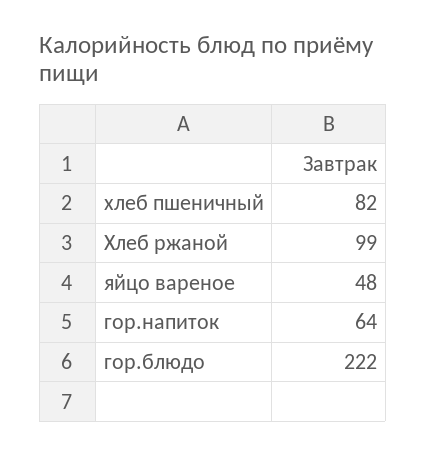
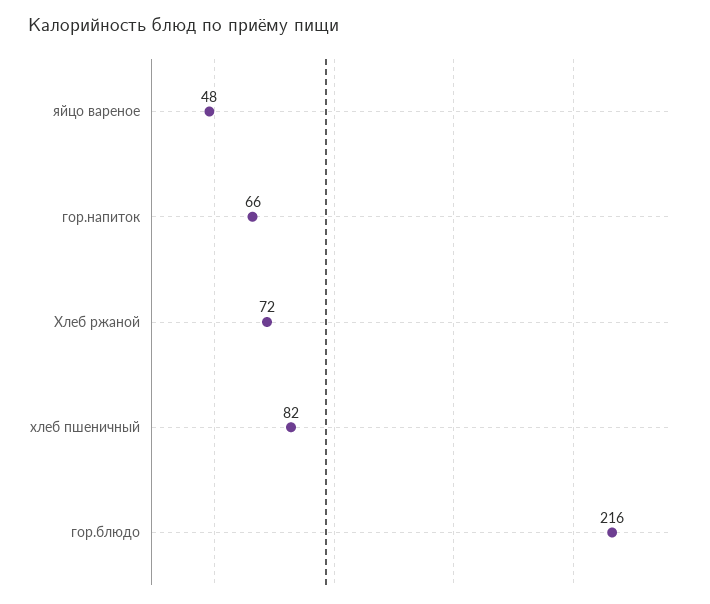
  {
    "хлеб пшеничный": 82,
-   "Хлеб ржаной": 99,
+   "Хлеб ржаной": 72,
    "яйцо вареное": 48,
-   "гор.напиток": 64,
+   "гор.напиток": 66,
-   "гор.блюдо": 222
+   "гор.блюдо": 216
  }

